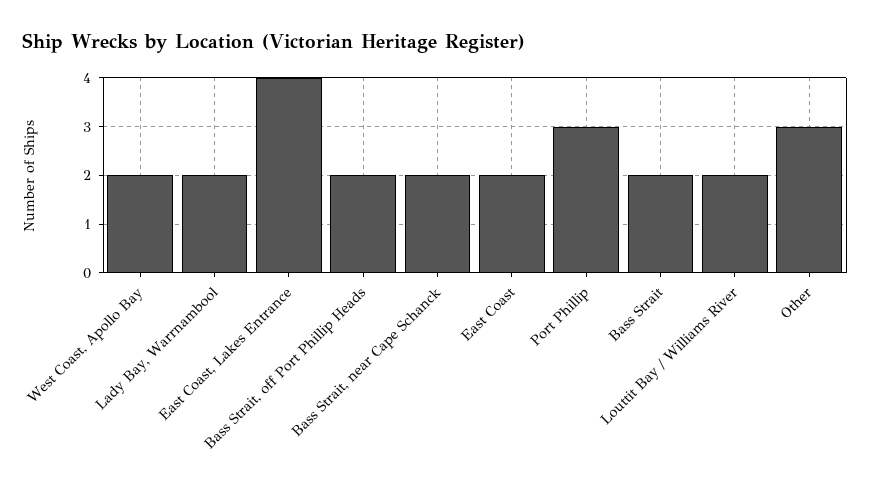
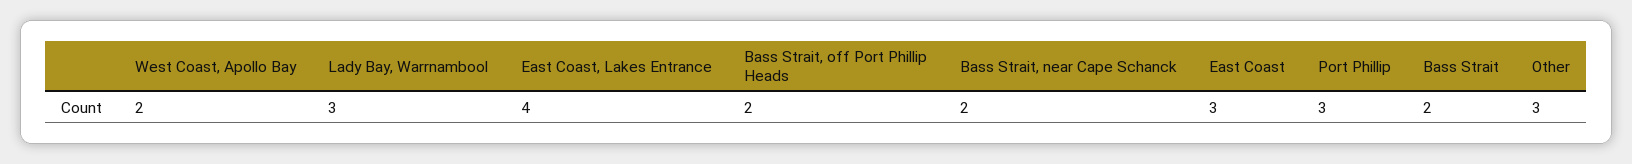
  {
    "West Coast, Apollo Bay": 2,
-   "Lady Bay, Warrnambool": 2,
+   "Lady Bay, Warrnambool": 3,
    "East Coast, Lakes Entrance": 4,
    "Bass Strait, off Port Phillip Heads": 2,
    "Bass Strait, near Cape Schanck": 2,
-   "East Coast": 2,
+   "East Coast": 3,
    "Port Phillip": 3,
    "Bass Strait": 2,
-   "Louttit Bay / Williams River": 2,
    "Other": 3
  }

